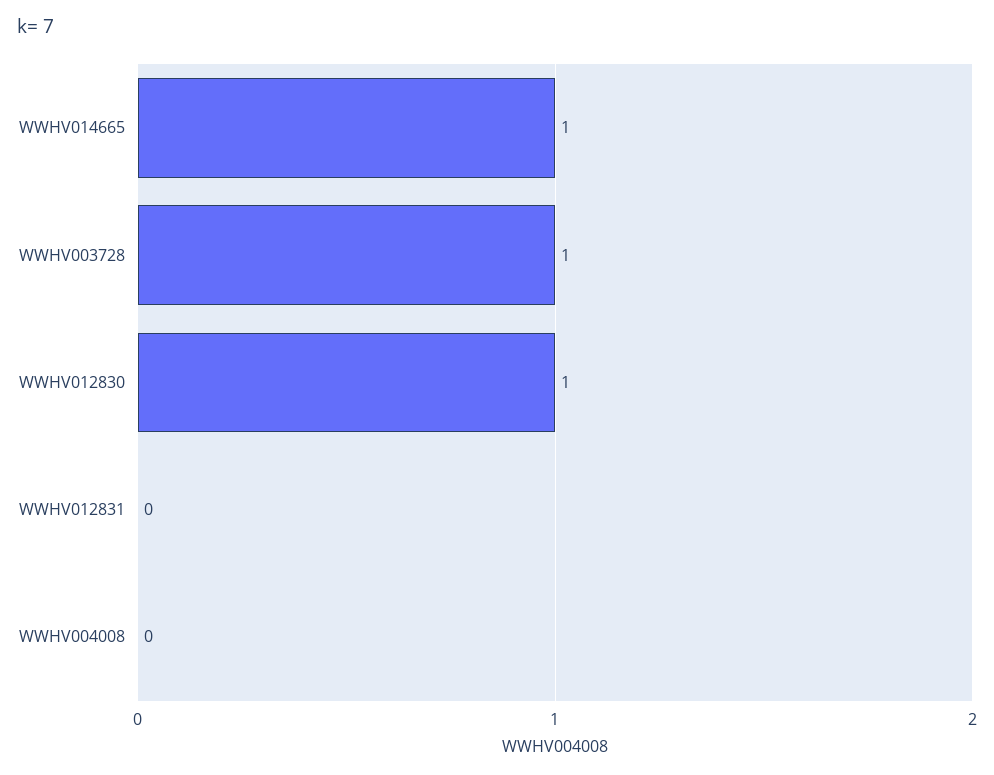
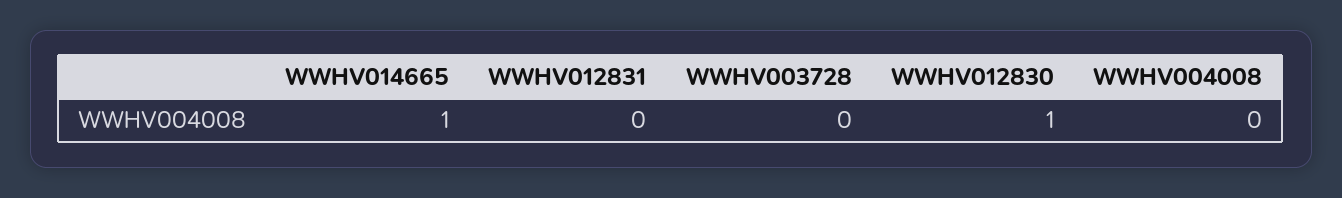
  {
    "WWHV014665": 1,
-   "WWHV003728": 1,
+   "WWHV003728": 0,
    "WWHV012830": 1,
    "WWHV012831": 0,
    "WWHV004008": 0
  }

